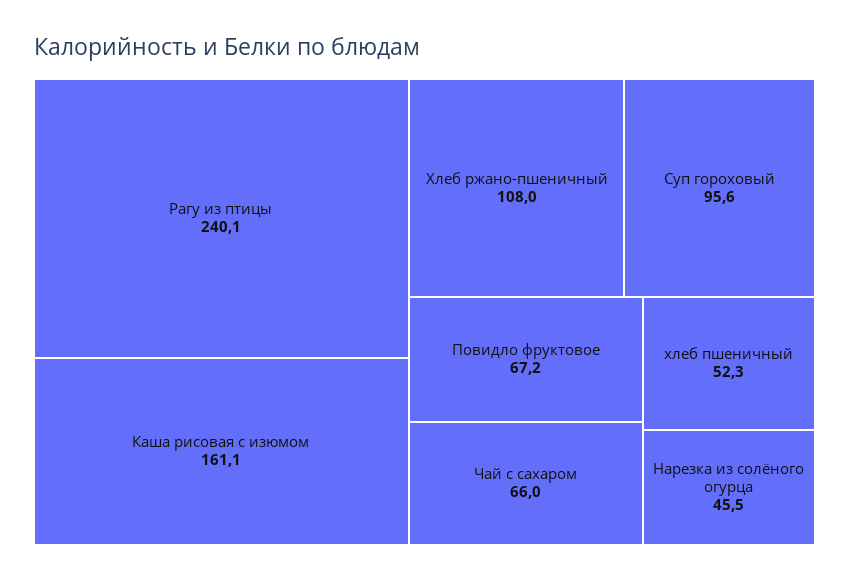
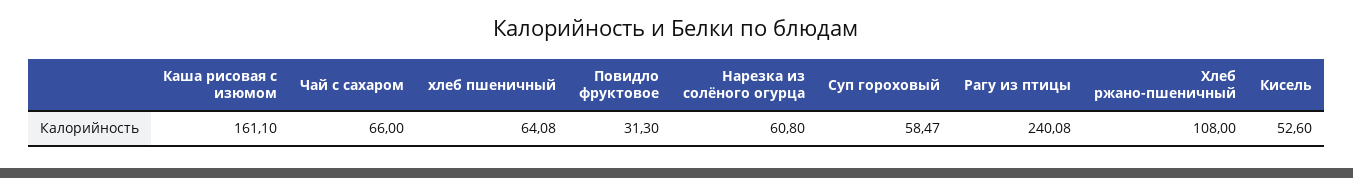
  {
    "Рагу из птицы": 240.08,
    "Каша рисовая с изюмом": 161.1,
    "Хлеб ржано-пшеничный": 108,
-   "Суп гороховый": 95.6,
+   "Суп гороховый": 58.47,
-   "Повидло фруктовое": 67.2,
+   "Повидло фруктовое": 31.3,
    "Чай с сахаром": 66,
-   "хлеб пшеничный": 52.3,
+   "хлеб пшеничный": 64.08,
-   "Нарезка из солёного огурца": 45.5
+   "Нарезка из солёного огурца": 60.8,
+   "Кисель": 52.6
  }

